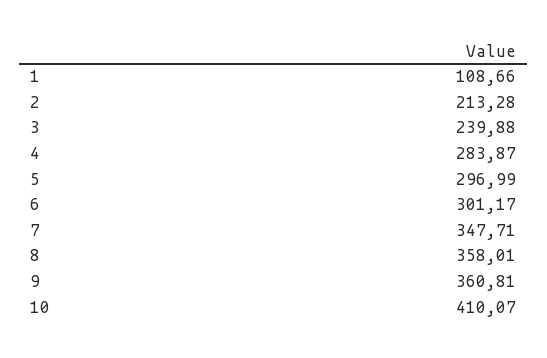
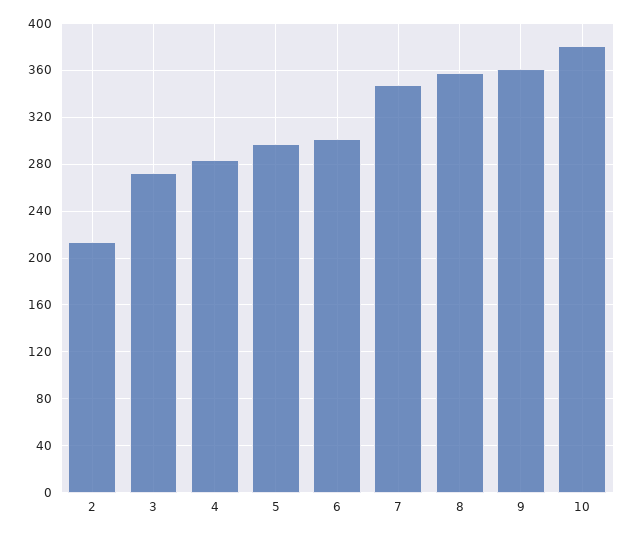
  {
-   "1": 108.66,
    "2": 213.28,
-   "3": 239.88,
+   "3": 270,
    "4": 283.87,
    "5": 296.99,
    "6": 301.17,
    "7": 347.71,
    "8": 358.01,
    "9": 360.81,
-   "10": 410.07
+   "10": 380
  }

